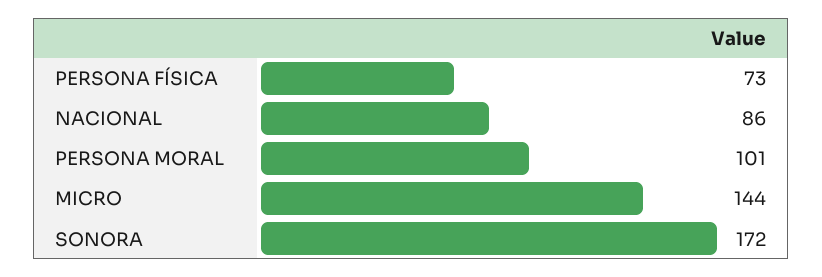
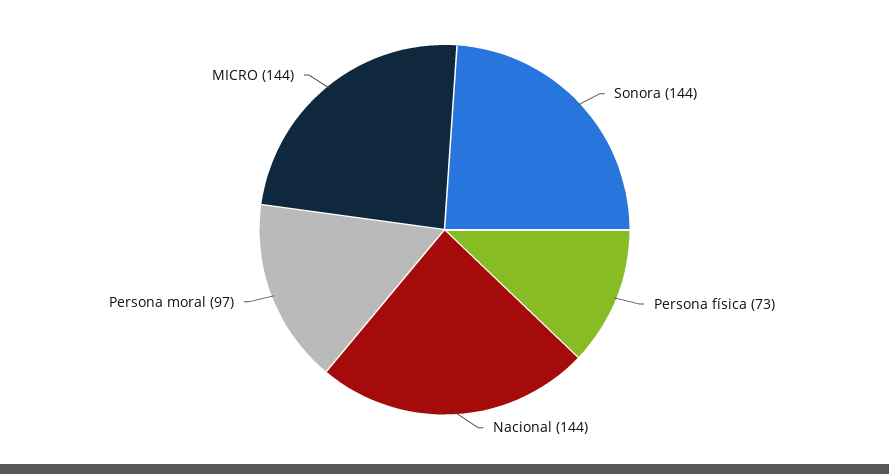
  {
    "PERSONA FÍSICA": 73,
-   "NACIONAL": 86,
+   "NACIONAL": 144,
-   "PERSONA MORAL": 101,
+   "PERSONA MORAL": 97,
    "MICRO": 144,
-   "SONORA": 172
+   "SONORA": 144
  }

